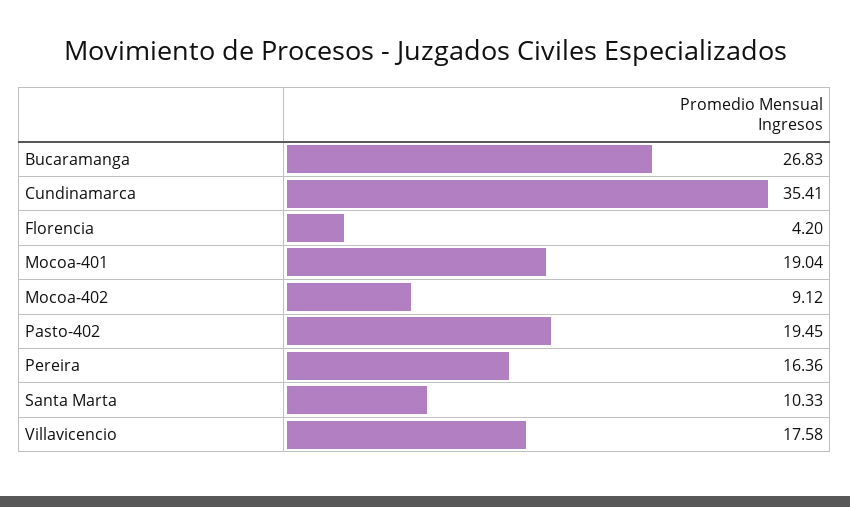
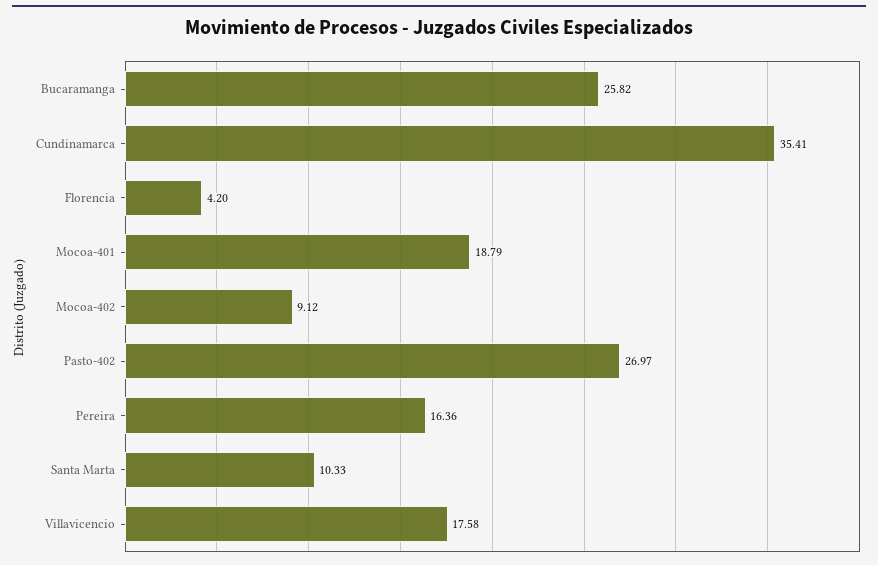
  {
-   "Bucaramanga": 26.83,
+   "Bucaramanga": 25.82,
    "Cundinamarca": 35.41,
    "Florencia": 4.2,
-   "Mocoa-401": 19.04,
+   "Mocoa-401": 18.79,
    "Mocoa-402": 9.12,
-   "Pasto-402": 19.45,
+   "Pasto-402": 26.97,
    "Pereira": 16.36,
    "Santa Marta": 10.33,
    "Villavicencio": 17.58
  }

